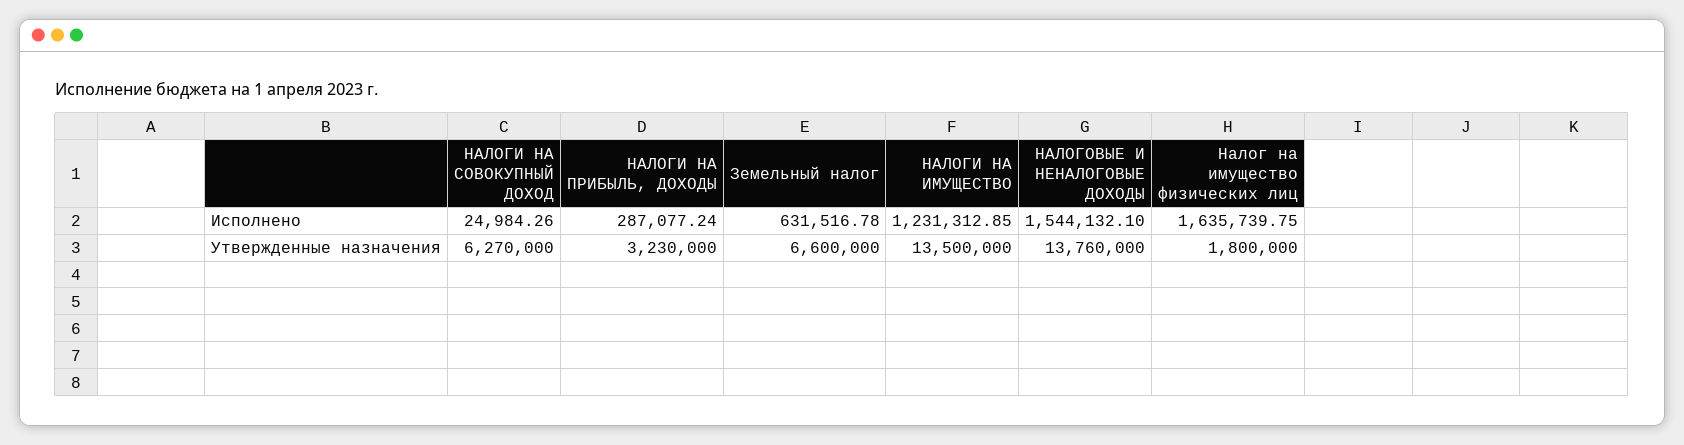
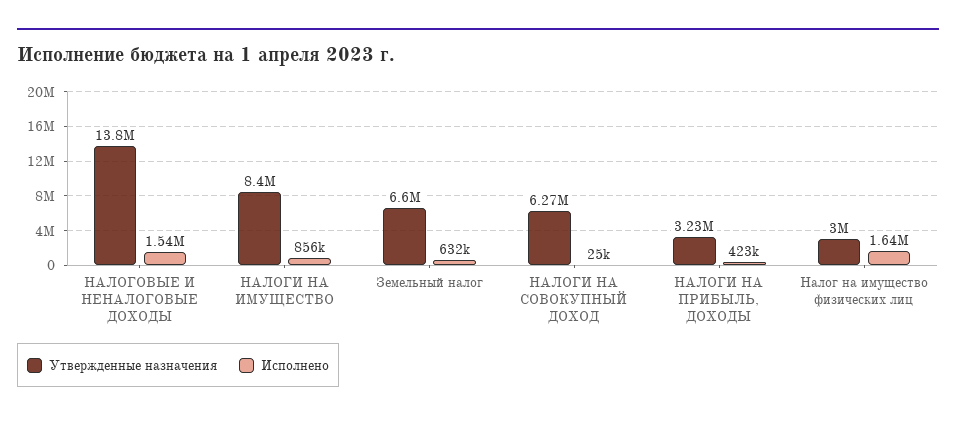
  {
    "Исполнено": {
      "НАЛОГИ НА СОВОКУПНЫЙ ДОХОД": 24984.26,
-     "НАЛОГИ НА ПРИБЫЛЬ, ДОХОДЫ": 287077.24,
+     "НАЛОГИ НА ПРИБЫЛЬ, ДОХОДЫ": 423000,
      "Земельный налог": 631516.78,
-     "НАЛОГИ НА ИМУЩЕСТВО": 1231312.85,
+     "НАЛОГИ НА ИМУЩЕСТВО": 856000,
      "НАЛОГОВЫЕ И НЕНАЛОГОВЫЕ ДОХОДЫ": 1544132.1,
      "Налог на имущество физических лиц": 1635739.75
    },
    "Утвержденные назначения": {
      "НАЛОГИ НА СОВОКУПНЫЙ ДОХОД": 6270000,
      "НАЛОГИ НА ПРИБЫЛЬ, ДОХОДЫ": 3230000,
      "Земельный налог": 6600000,
-     "НАЛОГИ НА ИМУЩЕСТВО": 13500000,
+     "НАЛОГИ НА ИМУЩЕСТВО": 8400000,
      "НАЛОГОВЫЕ И НЕНАЛОГОВЫЕ ДОХОДЫ": 13760000,
-     "Налог на имущество физических лиц": 1800000
+     "Налог на имущество физических лиц": 3000000
    }
  }

